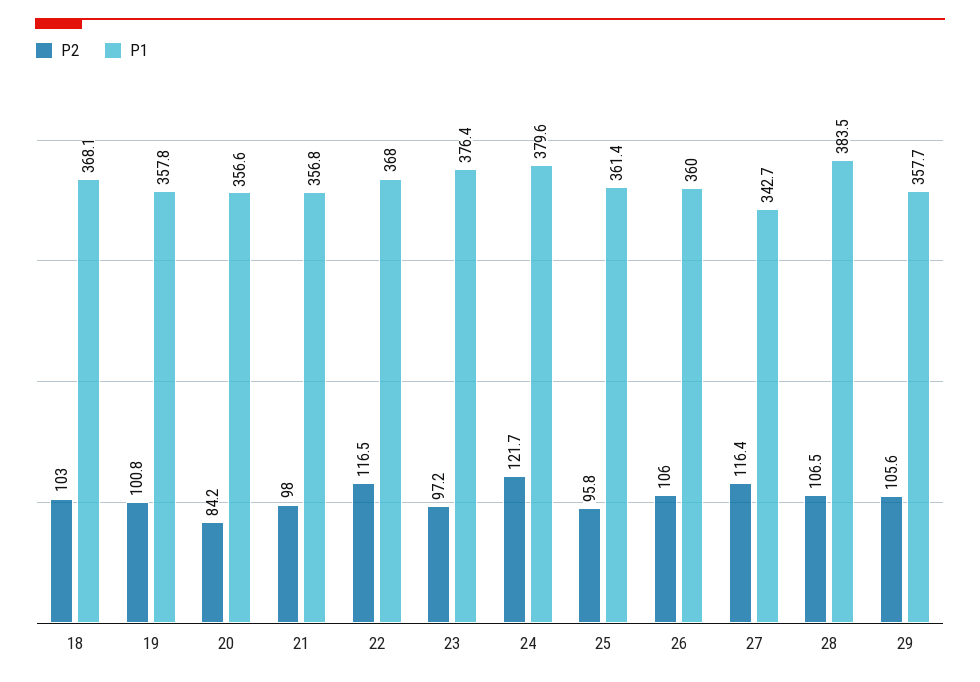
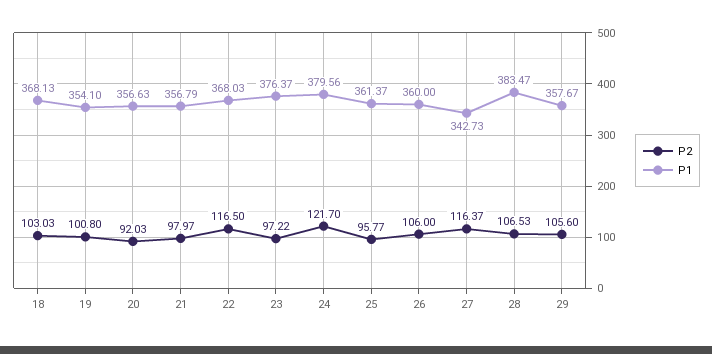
  {
    "P2": {
      "18": 103.03,
      "19": 100.8,
-     "20": 84.2,
+     "20": 92.03,
      "21": 97.97,
      "22": 116.5,
      "23": 97.22,
      "24": 121.7,
      "25": 95.77,
      "26": 106,
      "27": 116.37,
      "28": 106.53,
      "29": 105.6
    },
    "P1": {
      "18": 368.13,
-     "19": 357.8,
+     "19": 354.1,
      "20": 356.63,
      "21": 356.79,
      "22": 368.03,
      "23": 376.37,
      "24": 379.56,
      "25": 361.37,
      "26": 360,
      "27": 342.73,
      "28": 383.47,
      "29": 357.67
    }
  }

